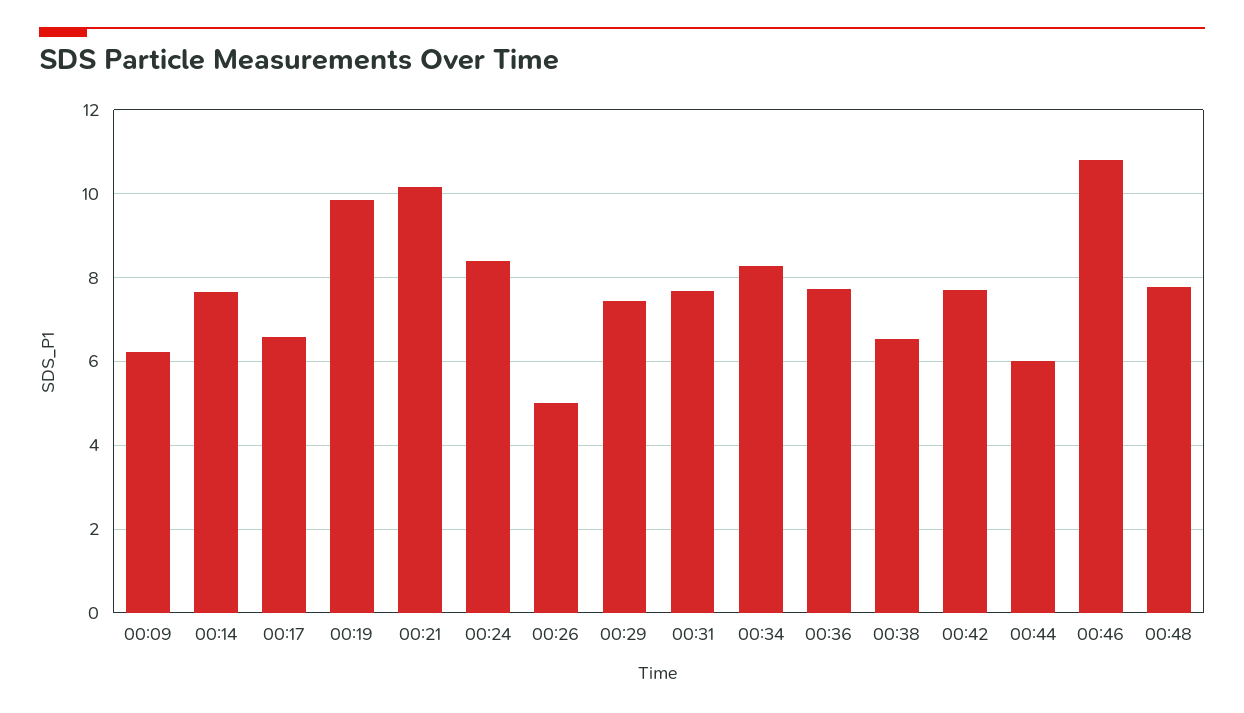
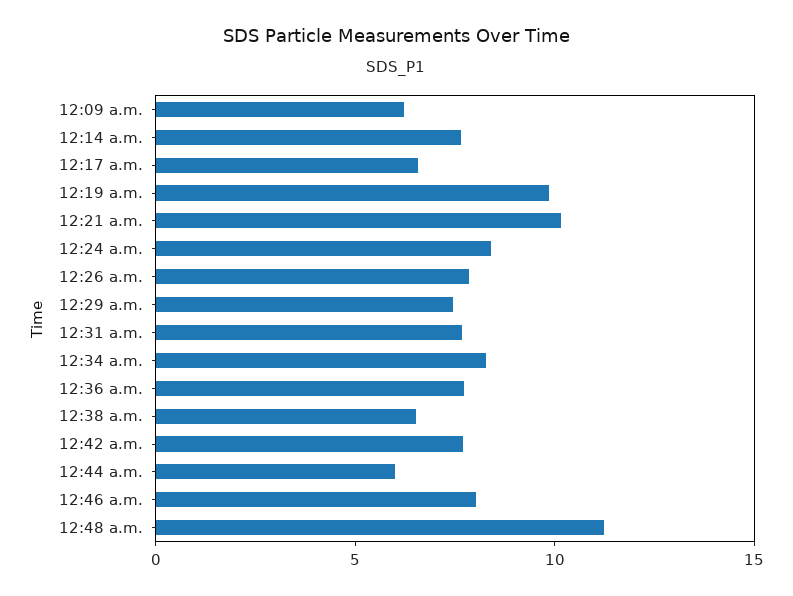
  {
    "00:09": 6.2,
    "00:14": 7.6,
    "00:17": 6.6,
    "00:19": 9.8,
    "00:21": 10.2,
    "00:24": 8.4,
-   "00:26": 5,
+   "00:26": 8,
    "00:29": 7.4,
    "00:31": 7.6,
    "00:34": 8.2,
    "00:36": 7.8,
    "00:38": 6.6,
    "00:42": 7.8,
    "00:44": 6,
-   "00:46": 10.8,
+   "00:46": 8,
-   "00:48": 7.8
+   "00:48": 11
  }

